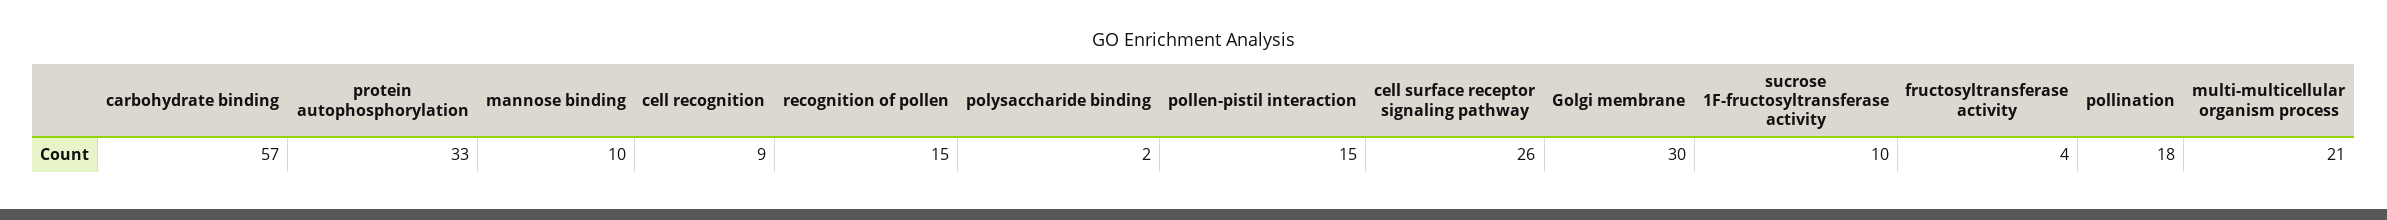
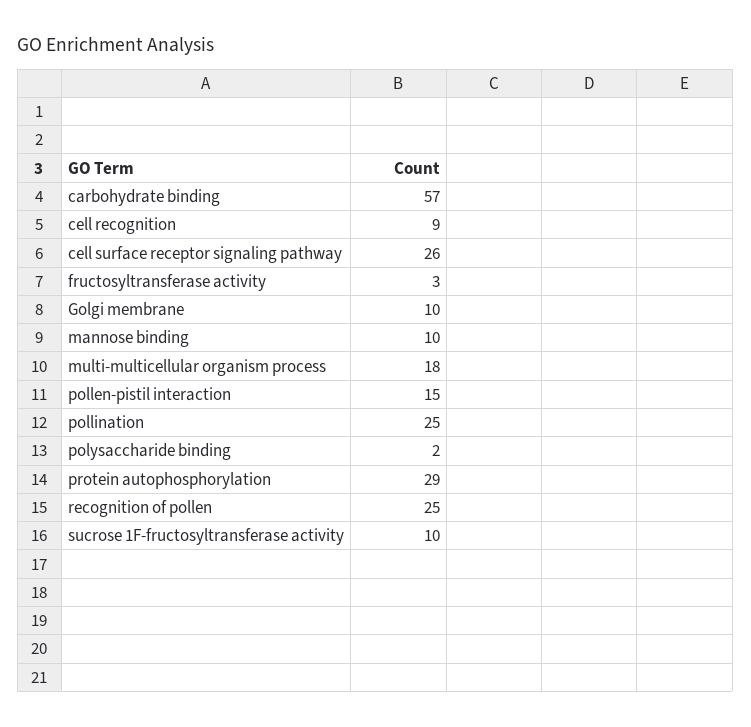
  {
    "carbohydrate binding": 57,
-   "protein autophosphorylation": 33,
+   "protein autophosphorylation": 29,
    "mannose binding": 10,
    "cell recognition": 9,
-   "recognition of pollen": 15,
+   "recognition of pollen": 25,
    "polysaccharide binding": 2,
    "pollen-pistil interaction": 15,
    "cell surface receptor signaling pathway": 26,
-   "Golgi membrane": 30,
+   "Golgi membrane": 10,
    "sucrose 1F-fructosyltransferase activity": 10,
-   "fructosyltransferase activity": 4,
+   "fructosyltransferase activity": 3,
-   "pollination": 18,
+   "pollination": 25,
-   "multi-multicellular organism process": 21
+   "multi-multicellular organism process": 18
  }

